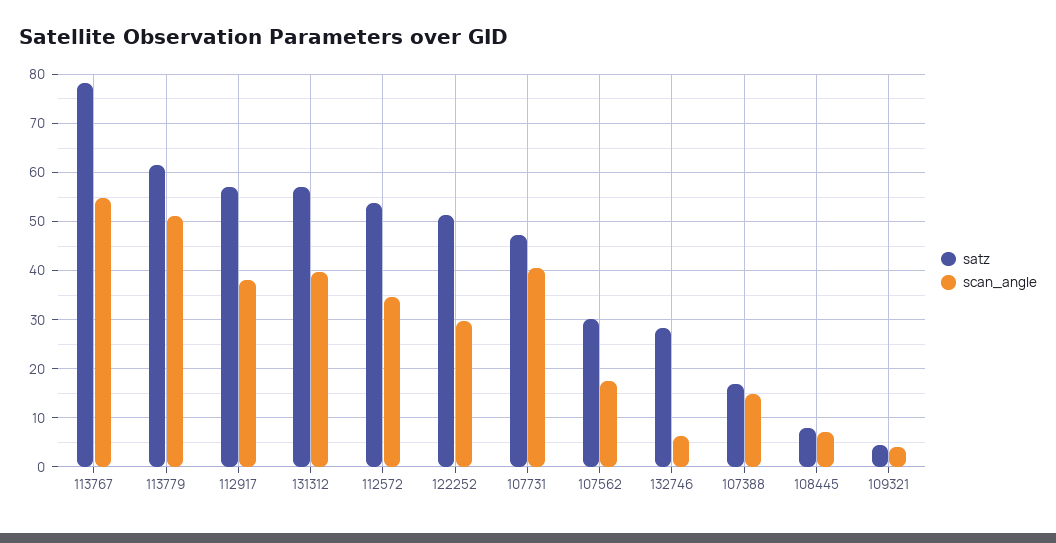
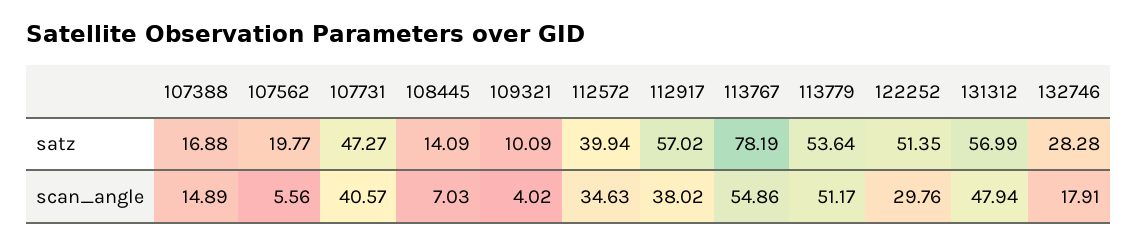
  {
    "satz": {
      "113767": 78.19,
-     "113779": 62,
+     "113779": 53.64,
      "112917": 57.02,
      "131312": 56.99,
-     "112572": 54,
+     "112572": 39.94,
      "122252": 51.35,
      "107731": 47.27,
-     "107562": 30,
+     "107562": 19.77,
      "132746": 28.28,
      "107388": 16.88,
-     "108445": 8,
+     "108445": 14.09,
-     "109321": 4
+     "109321": 10.09
    },
    "scan_angle": {
      "113767": 54.86,
      "113779": 51.17,
      "112917": 38.02,
-     "131312": 40,
+     "131312": 47.94,
      "112572": 34.63,
      "122252": 29.76,
      "107731": 40.57,
-     "107562": 18,
+     "107562": 5.56,
-     "132746": 6,
+     "132746": 17.91,
      "107388": 14.89,
      "108445": 7.03,
      "109321": 4.02
    }
  }

